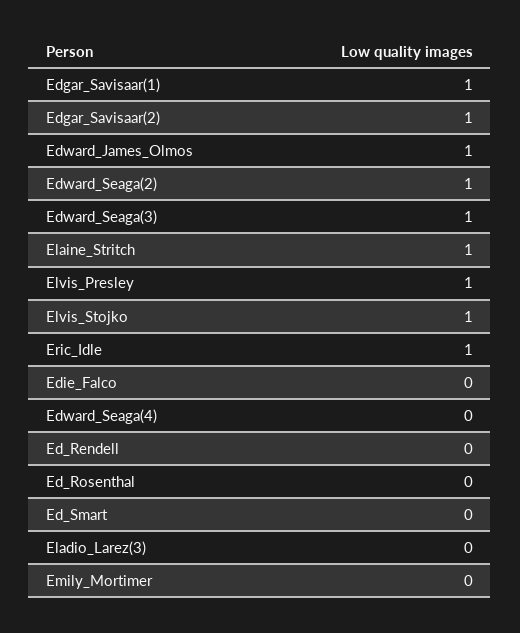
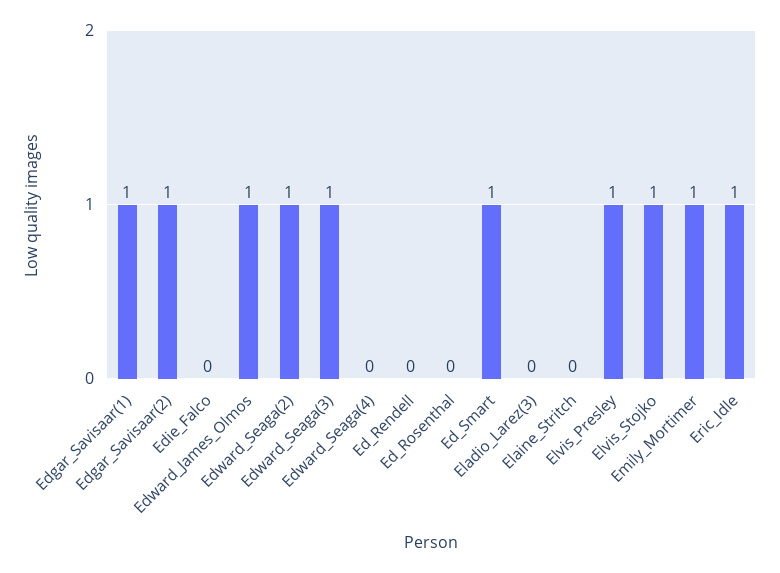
  {
    "Edgar_Savisaar(1)": 1,
    "Edgar_Savisaar(2)": 1,
    "Edward_James_Olmos": 1,
    "Edward_Seaga(2)": 1,
    "Edward_Seaga(3)": 1,
-   "Elaine_Stritch": 1,
+   "Elaine_Stritch": 0,
    "Elvis_Presley": 1,
    "Elvis_Stojko": 1,
    "Eric_Idle": 1,
    "Edie_Falco": 0,
    "Edward_Seaga(4)": 0,
    "Ed_Rendell": 0,
    "Ed_Rosenthal": 0,
-   "Ed_Smart": 0,
+   "Ed_Smart": 1,
    "Eladio_Larez(3)": 0,
-   "Emily_Mortimer": 0
+   "Emily_Mortimer": 1
  }

